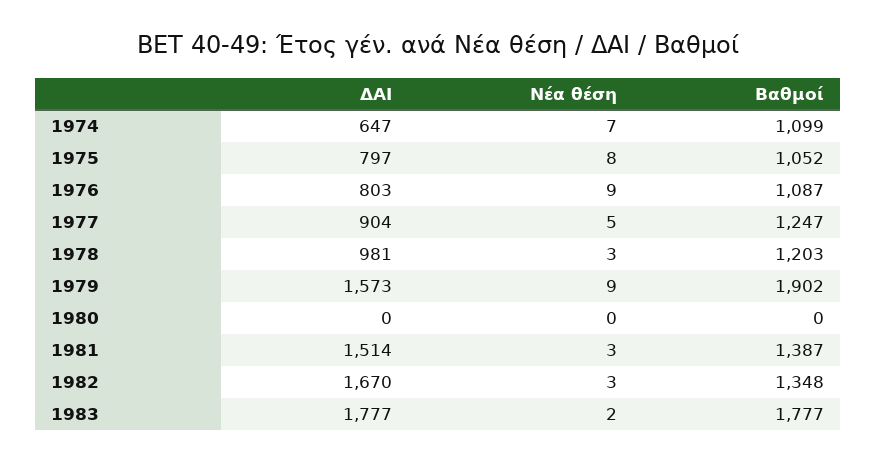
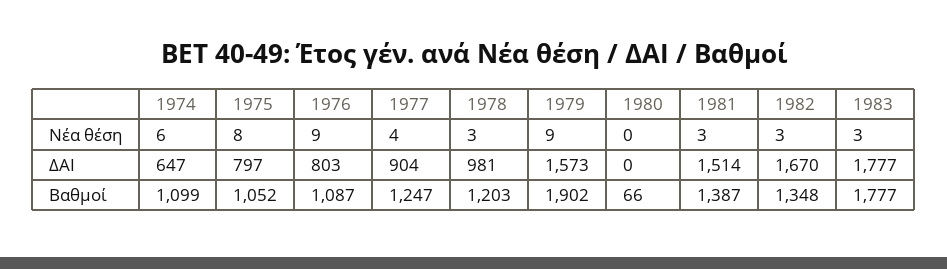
  {
    "ΔΑΙ": {
      "1974": 647,
      "1975": 797,
      "1976": 803,
      "1977": 904,
      "1978": 981,
      "1979": 1573,
      "1980": 0,
      "1981": 1514,
      "1982": 1670,
      "1983": 1777
    },
    "Νέα θέση": {
-     "1974": 7,
+     "1974": 6,
      "1975": 8,
      "1976": 9,
-     "1977": 5,
+     "1977": 4,
      "1978": 3,
      "1979": 9,
      "1980": 0,
      "1981": 3,
      "1982": 3,
-     "1983": 2
+     "1983": 3
    },
    "Βαθμοί": {
      "1974": 1099,
      "1975": 1052,
      "1976": 1087,
      "1977": 1247,
      "1978": 1203,
      "1979": 1902,
-     "1980": 0,
+     "1980": 66,
      "1981": 1387,
      "1982": 1348,
      "1983": 1777
    }
  }

